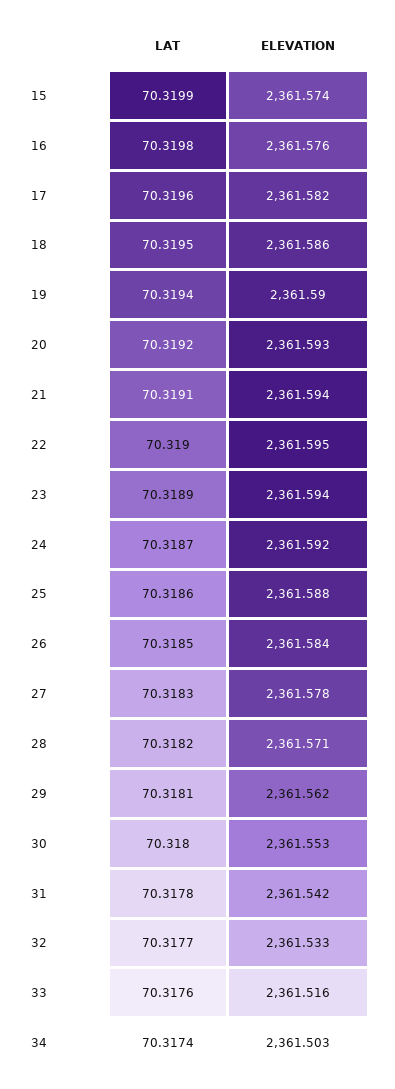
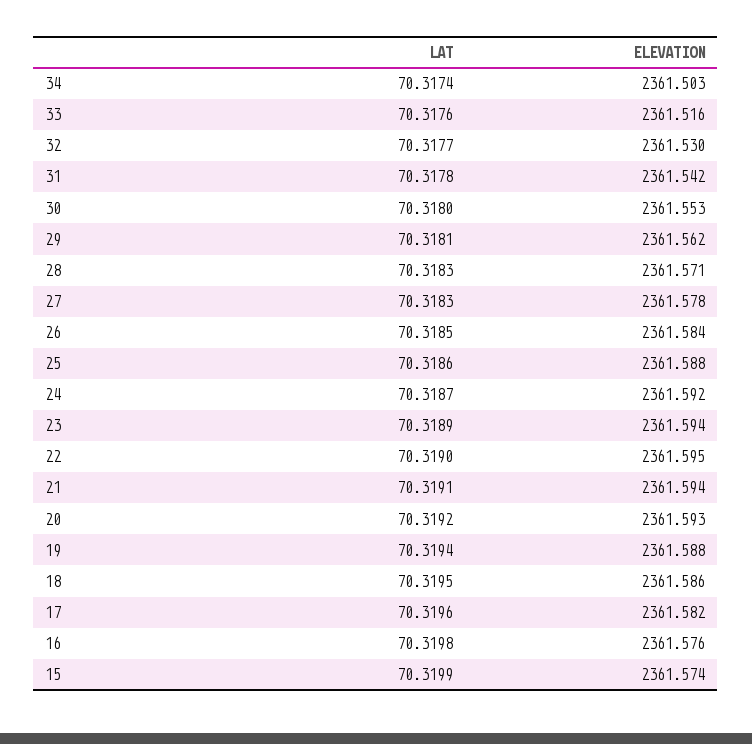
  {
    "LAT": {
      "15": 70.3199,
      "16": 70.3198,
      "17": 70.3196,
      "18": 70.3195,
      "19": 70.3194,
      "20": 70.3192,
      "21": 70.3191,
      "22": 70.319,
      "23": 70.3189,
      "24": 70.3187,
      "25": 70.3186,
      "26": 70.3185,
      "27": 70.3183,
-     "28": 70.3182,
+     "28": 70.3183,
      "29": 70.3181,
      "30": 70.318,
      "31": 70.3178,
      "32": 70.3177,
      "33": 70.3176,
      "34": 70.3174
    },
    "ELEVATION": {
      "15": 2361.574,
      "16": 2361.576,
      "17": 2361.582,
      "18": 2361.586,
-     "19": 2361.59,
+     "19": 2361.588,
      "20": 2361.593,
      "21": 2361.594,
      "22": 2361.595,
      "23": 2361.594,
      "24": 2361.592,
      "25": 2361.588,
      "26": 2361.584,
      "27": 2361.578,
      "28": 2361.571,
      "29": 2361.562,
      "30": 2361.553,
      "31": 2361.542,
-     "32": 2361.533,
+     "32": 2361.53,
      "33": 2361.516,
      "34": 2361.503
    }
  }

